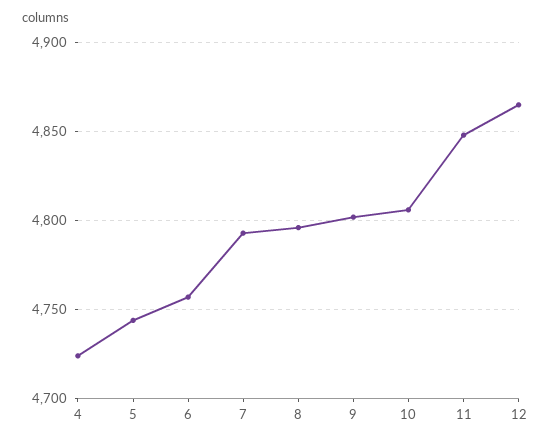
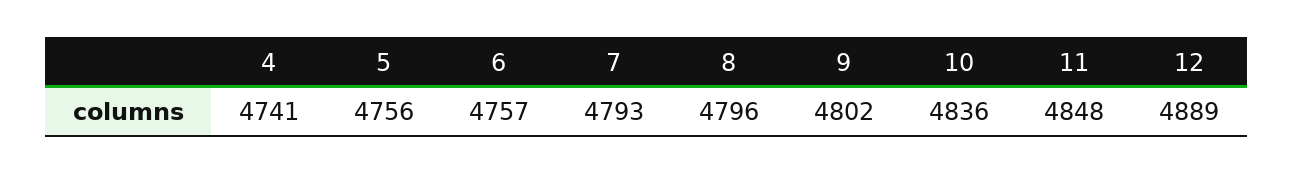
  {
-   "4": 4725,
+   "4": 4741,
-   "5": 4745,
+   "5": 4756,
    "6": 4757,
    "7": 4793,
    "8": 4796,
    "9": 4802,
-   "10": 4805,
+   "10": 4836,
    "11": 4848,
-   "12": 4865
+   "12": 4889
  }

